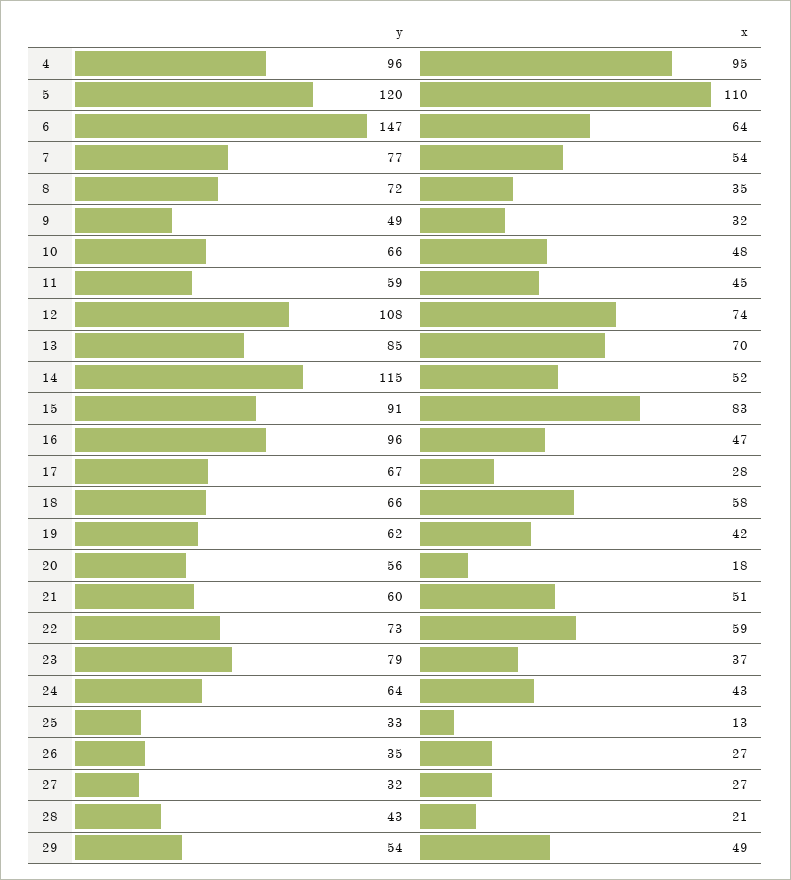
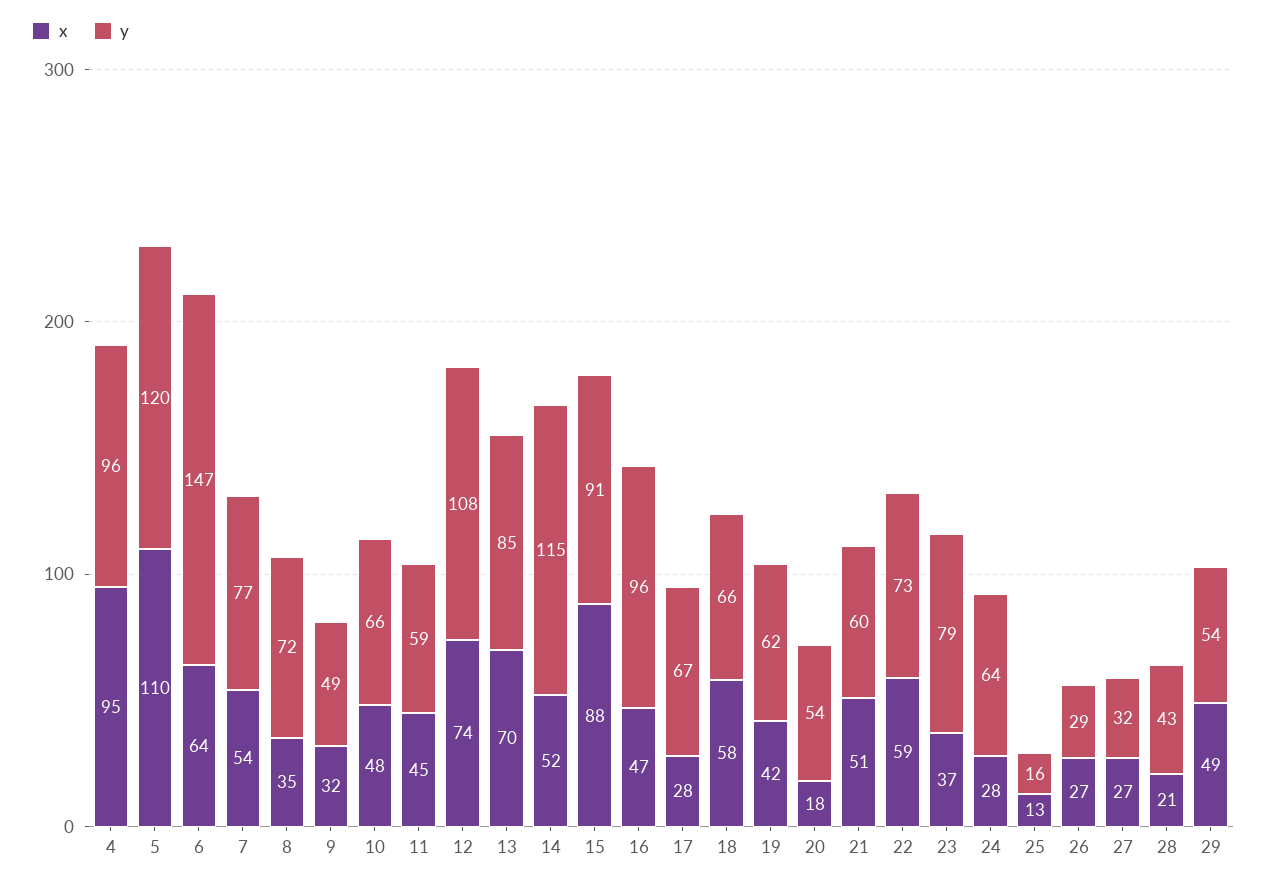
  {
    "y": {
      "4": 96,
      "5": 120,
      "6": 147,
      "7": 77,
      "8": 72,
      "9": 49,
      "10": 66,
      "11": 59,
      "12": 108,
      "13": 85,
      "14": 115,
      "15": 91,
      "16": 96,
      "17": 67,
      "18": 66,
      "19": 62,
-     "20": 56,
+     "20": 54,
      "21": 60,
      "22": 73,
      "23": 79,
      "24": 64,
-     "25": 33,
+     "25": 16,
-     "26": 35,
+     "26": 29,
      "27": 32,
      "28": 43,
      "29": 54
    },
    "x": {
      "4": 95,
      "5": 110,
      "6": 64,
      "7": 54,
      "8": 35,
      "9": 32,
      "10": 48,
      "11": 45,
      "12": 74,
      "13": 70,
      "14": 52,
-     "15": 83,
+     "15": 88,
      "16": 47,
      "17": 28,
      "18": 58,
      "19": 42,
      "20": 18,
      "21": 51,
      "22": 59,
      "23": 37,
-     "24": 43,
+     "24": 28,
      "25": 13,
      "26": 27,
      "27": 27,
      "28": 21,
      "29": 49
    }
  }

